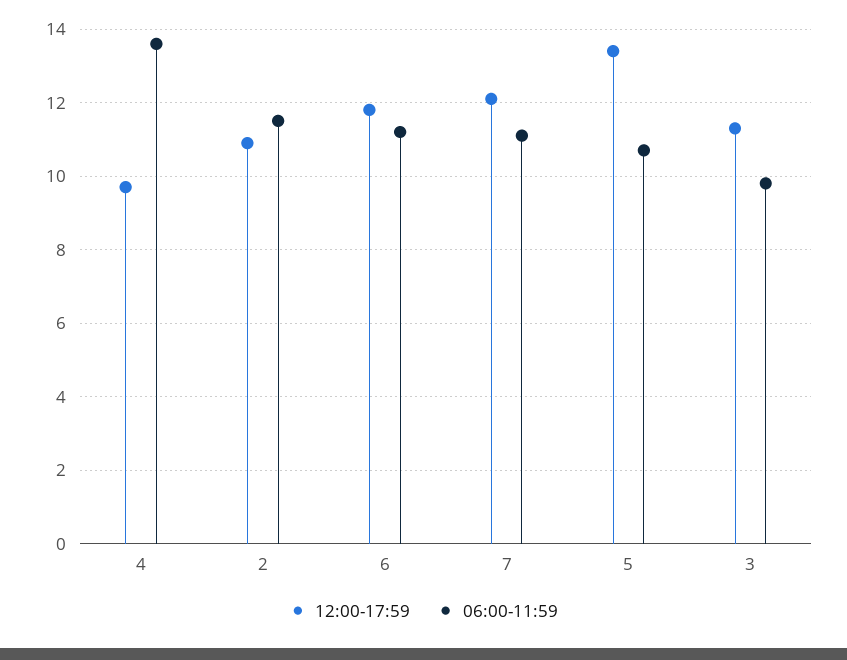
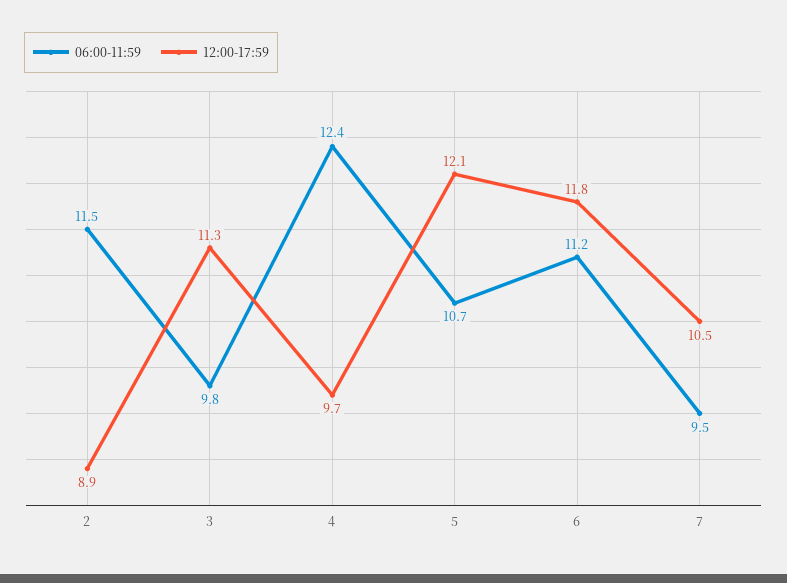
  {
    "12:00-17:59": {
      "4": 9.7,
-     "2": 11,
+     "2": 8.9,
      "6": 11.8,
-     "7": 12,
+     "7": 10.5,
-     "5": 13.5,
+     "5": 12.1,
      "3": 11.3
    },
    "06:00-11:59": {
-     "4": 13.5,
+     "4": 12.4,
      "2": 11.5,
      "6": 11.2,
-     "7": 11,
+     "7": 9.5,
      "5": 10.7,
      "3": 9.8
    }
  }

